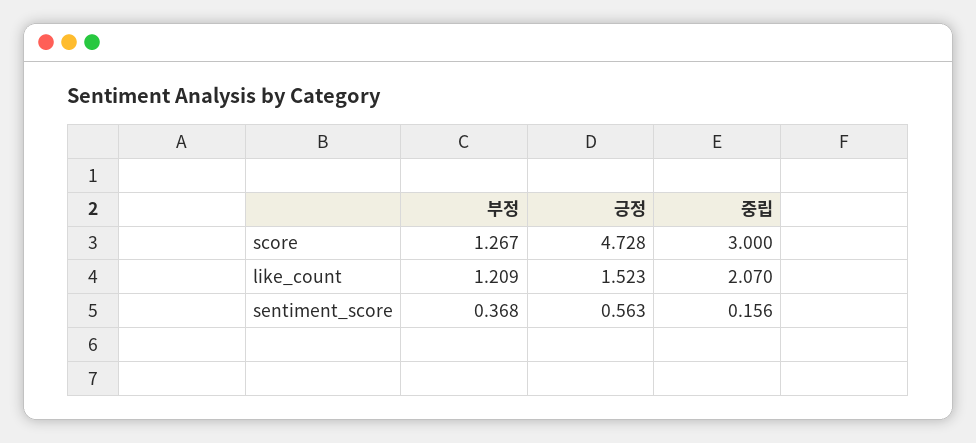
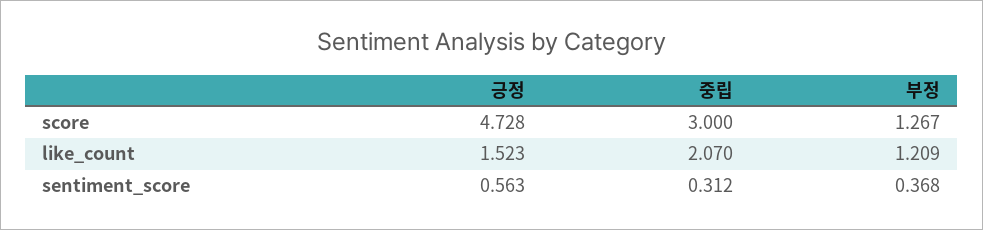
  {
    "부정": {
      "score": 1.267,
      "like_count": 1.209,
      "sentiment_score": 0.368
    },
    "긍정": {
      "score": 4.728,
      "like_count": 1.523,
      "sentiment_score": 0.563
    },
    "중립": {
      "score": 3,
      "like_count": 2.07,
-     "sentiment_score": 0.156
+     "sentiment_score": 0.312
    }
  }

